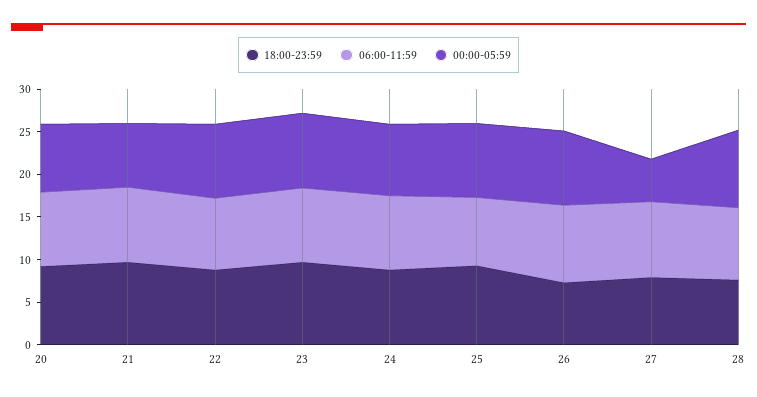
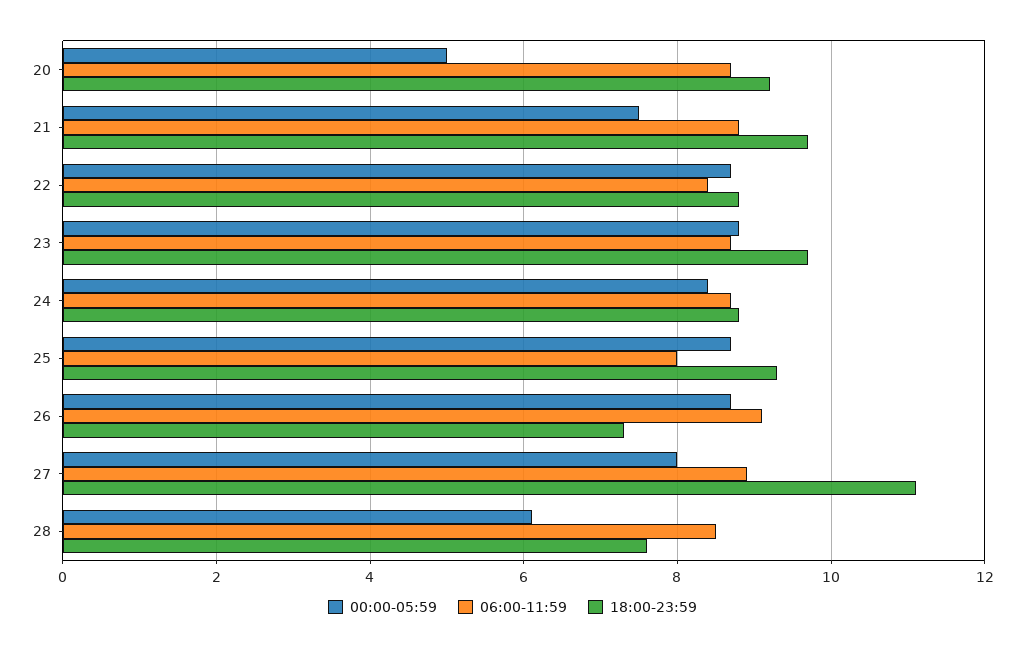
  {
    "18:00-23:59": {
      "20": 9,
      "21": 9.5,
      "22": 9,
      "23": 9.5,
      "24": 9,
      "25": 9.5,
      "26": 7.5,
-     "27": 8,
+     "27": 11,
      "28": 7.5
    },
    "06:00-11:59": {
      "20": 8.5,
      "21": 9,
      "22": 8.5,
      "23": 8.5,
      "24": 8.5,
      "25": 8,
      "26": 9,
      "27": 9,
      "28": 8.5
    },
    "00:00-05:59": {
-     "20": 8,
+     "20": 5,
      "21": 7.5,
      "22": 8.5,
      "23": 9,
      "24": 8.5,
      "25": 8.5,
      "26": 8.5,
-     "27": 5,
+     "27": 8,
-     "28": 9
+     "28": 6
    }
  }

